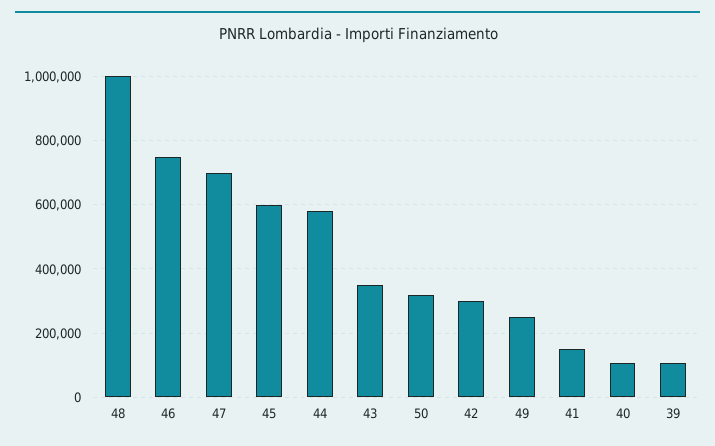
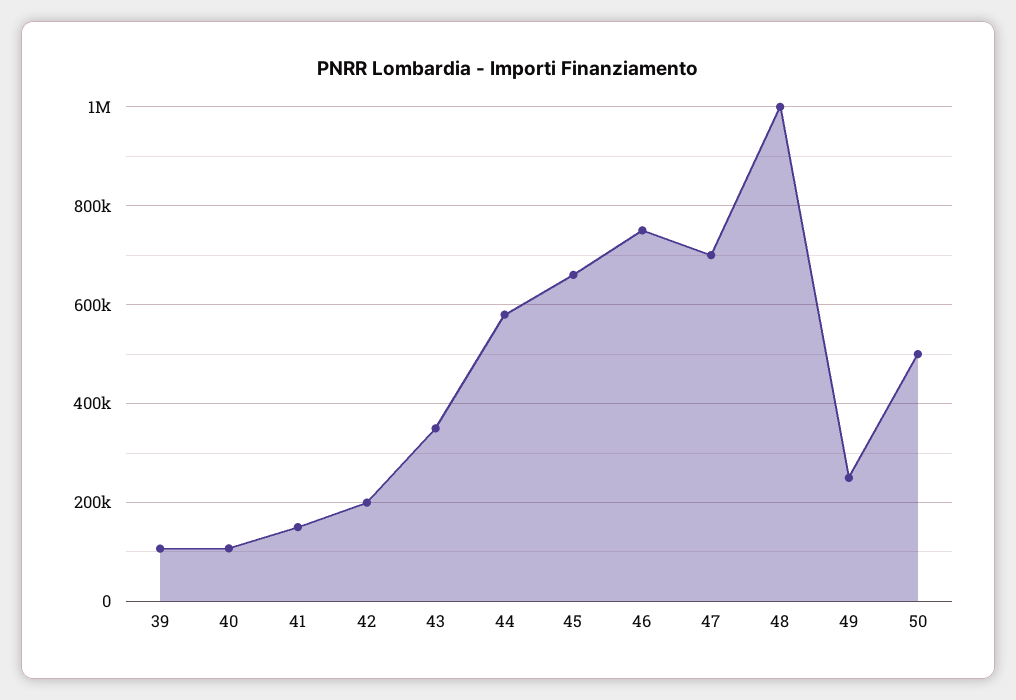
  {
    "48": 1000000,
    "46": 760000,
    "47": 700000,
-   "45": 600000,
+   "45": 660000,
    "44": 580000,
    "43": 360000,
-   "50": 320000,
+   "50": 500000,
-   "42": 300000,
+   "42": 200000,
    "49": 260000,
    "41": 160000,
    "40": 100000,
    "39": 100000
  }

